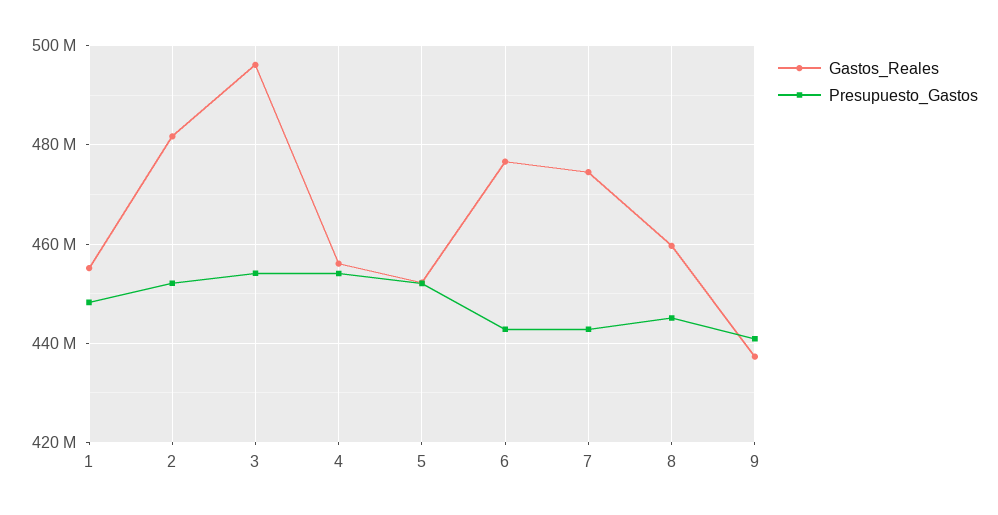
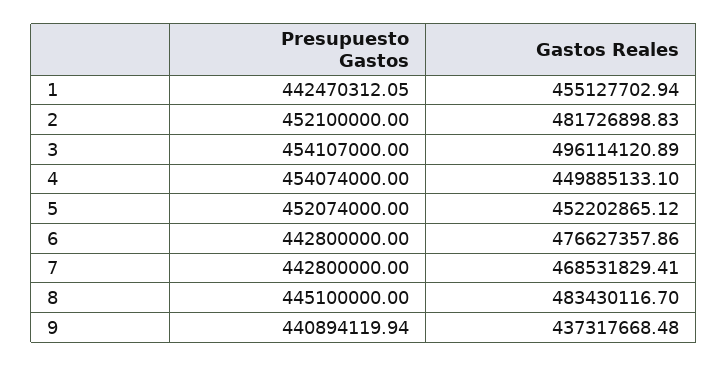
  {
    "Gastos_Reales": {
      "1": 455127702.94,
      "2": 481726898.83,
      "3": 496114120.89,
-     "4": 456000000,
+     "4": 449885133.1,
      "5": 452202865.12,
      "6": 476627357.86,
-     "7": 474000000,
+     "7": 468531829.41,
-     "8": 460000000,
+     "8": 483430116.7,
      "9": 437317668.48
    },
    "Presupuesto_Gastos": {
-     "1": 448000000,
+     "1": 442470312.05,
      "2": 452100000,
      "3": 454107000,
      "4": 454074000,
      "5": 452074000,
      "6": 442800000,
      "7": 442800000,
      "8": 445100000,
      "9": 440894119.94
    }
  }

